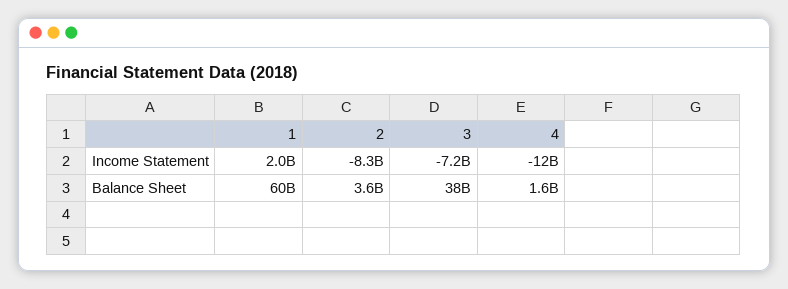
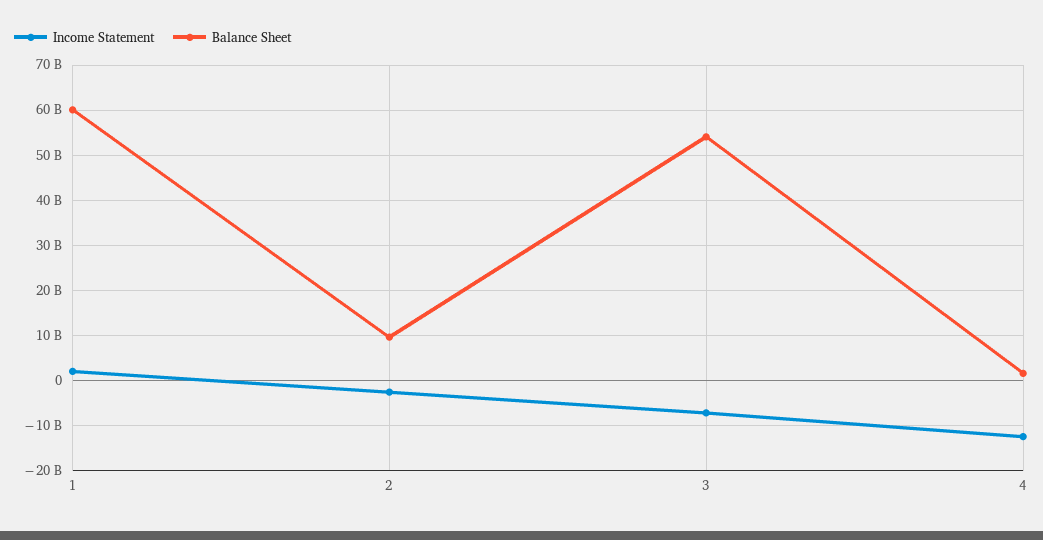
  {
    "Income Statement": {
      "1": 2000000000,
-     "2": -8300000000,
+     "2": -2000000000,
      "3": -7200000000,
      "4": -12000000000
    },
    "Balance Sheet": {
      "1": 60000000000,
-     "2": 3600000000,
+     "2": 10000000000,
-     "3": 38000000000,
+     "3": 54000000000,
      "4": 1600000000
    }
  }

